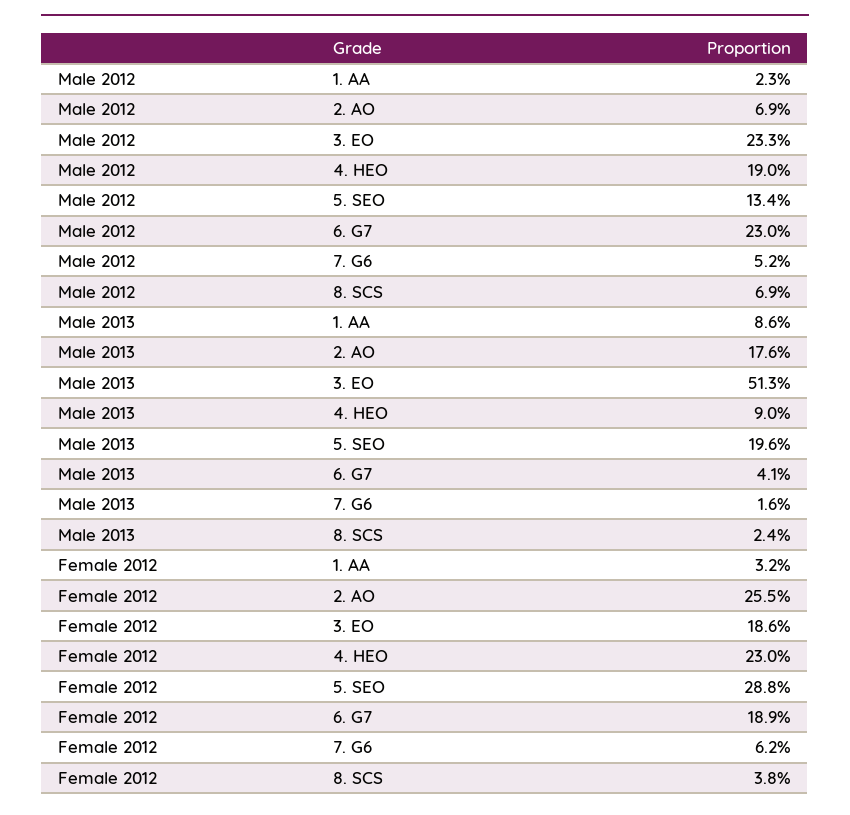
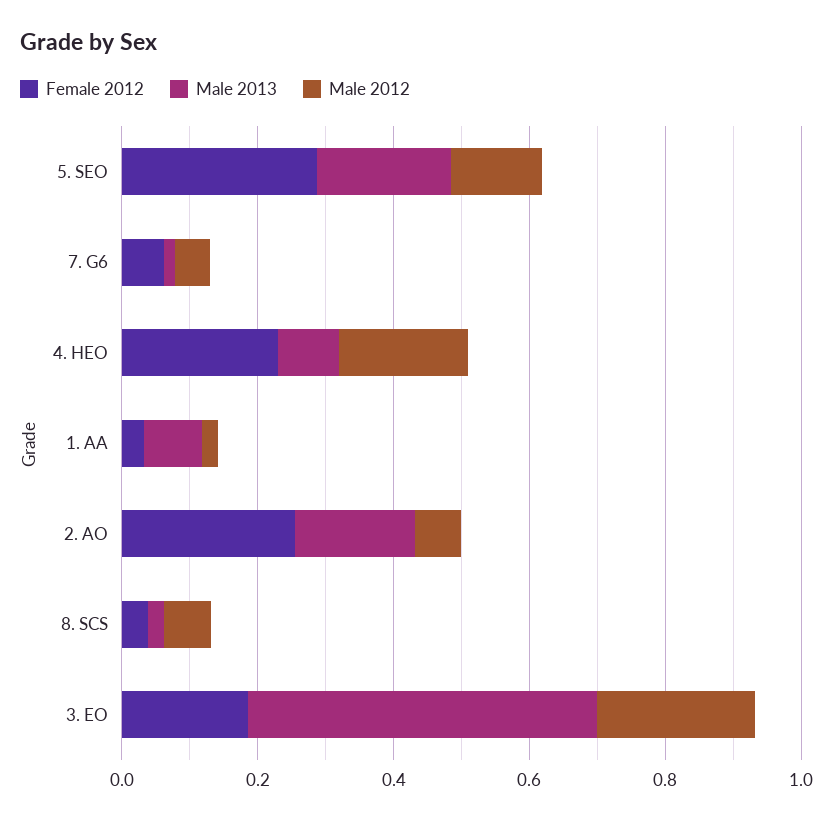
  {
    "Male 2012": {
      "1. AA": 0.023,
      "2. AO": 0.069,
      "3. EO": 0.233,
      "4. HEO": 0.19,
      "5. SEO": 0.134,
-     "6. G7": 0.23,
      "7. G6": 0.052,
      "8. SCS": 0.069
    },
    "Male 2013": {
      "1. AA": 0.086,
      "2. AO": 0.176,
      "3. EO": 0.513,
      "4. HEO": 0.09,
      "5. SEO": 0.196,
-     "6. G7": 0.041,
      "7. G6": 0.016,
      "8. SCS": 0.024
    },
    "Female 2012": {
      "1. AA": 0.032,
      "2. AO": 0.255,
      "3. EO": 0.186,
      "4. HEO": 0.23,
      "5. SEO": 0.288,
-     "6. G7": 0.189,
      "7. G6": 0.062,
      "8. SCS": 0.038
    }
  }

